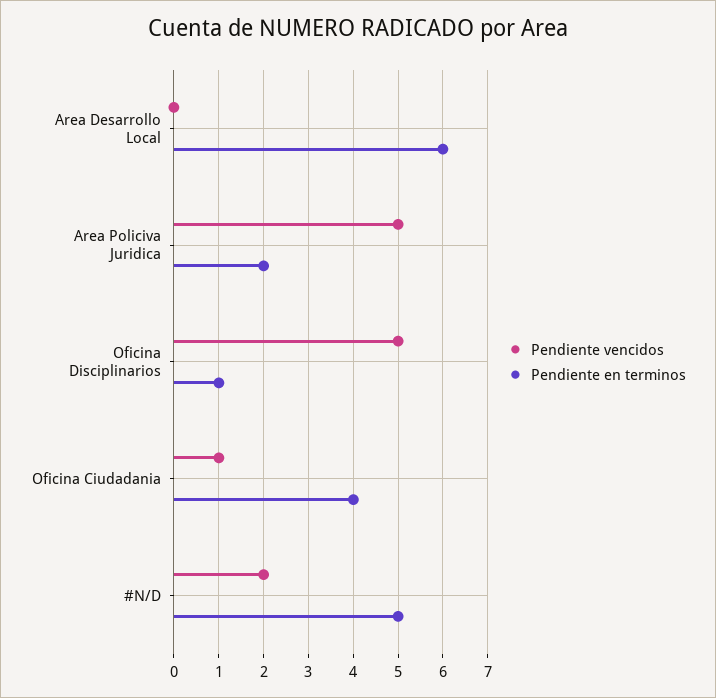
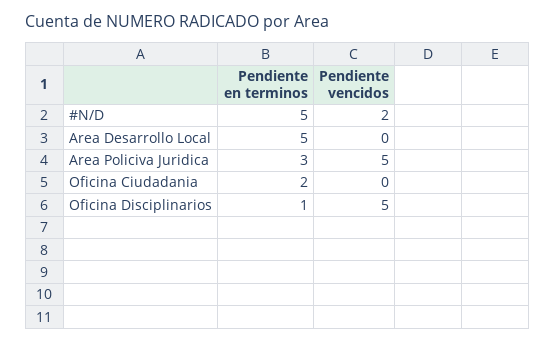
  {
    "Pendiente vencidos": {
      "Area Desarrollo Local": 0,
      "Area Policiva Juridica": 5,
      "Oficina Disciplinarios": 5,
-     "Oficina Ciudadania": 1,
+     "Oficina Ciudadania": 0,
      "#N/D": 2
    },
    "Pendiente en terminos": {
-     "Area Desarrollo Local": 6,
+     "Area Desarrollo Local": 5,
-     "Area Policiva Juridica": 2,
+     "Area Policiva Juridica": 3,
      "Oficina Disciplinarios": 1,
-     "Oficina Ciudadania": 4,
+     "Oficina Ciudadania": 2,
      "#N/D": 5
    }
  }

